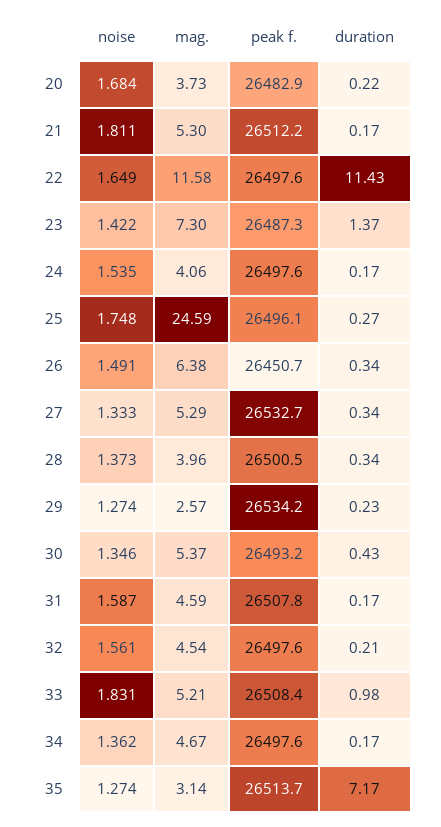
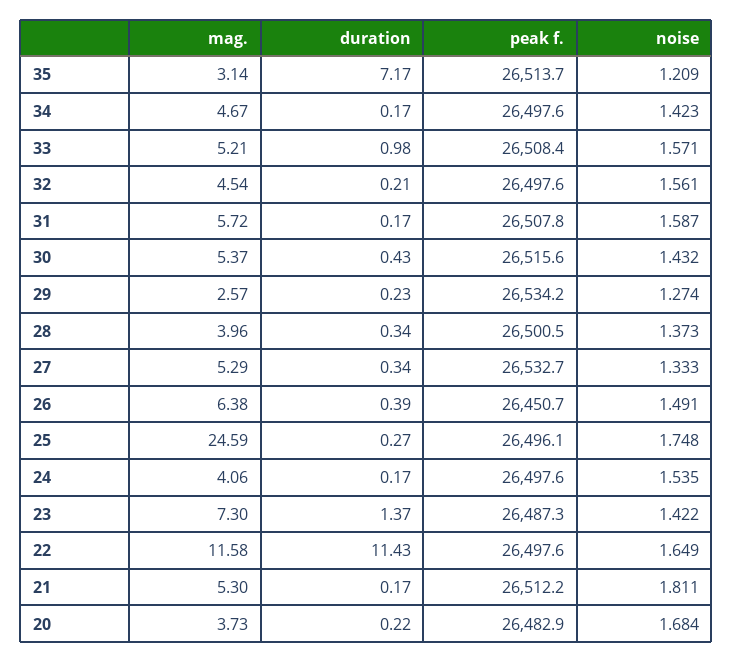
  {
    "noise": {
      "20": 1.684,
      "21": 1.811,
      "22": 1.649,
      "23": 1.422,
      "24": 1.535,
      "25": 1.748,
      "26": 1.491,
      "27": 1.333,
      "28": 1.373,
      "29": 1.274,
-     "30": 1.346,
+     "30": 1.432,
      "31": 1.587,
      "32": 1.561,
-     "33": 1.831,
+     "33": 1.571,
-     "34": 1.362,
+     "34": 1.423,
-     "35": 1.274
+     "35": 1.209
    },
    "mag.": {
      "20": 3.73,
      "21": 5.3,
      "22": 11.58,
      "23": 7.3,
      "24": 4.06,
      "25": 24.59,
      "26": 6.38,
      "27": 5.29,
      "28": 3.96,
      "29": 2.57,
      "30": 5.37,
-     "31": 4.59,
+     "31": 5.72,
      "32": 4.54,
      "33": 5.21,
      "34": 4.67,
      "35": 3.14
    },
    "peak f.": {
      "20": 26482.9,
      "21": 26512.2,
      "22": 26497.6,
      "23": 26487.3,
      "24": 26497.6,
      "25": 26496.1,
      "26": 26450.7,
      "27": 26532.7,
      "28": 26500.5,
      "29": 26534.2,
-     "30": 26493.2,
+     "30": 26515.6,
      "31": 26507.8,
      "32": 26497.6,
      "33": 26508.4,
      "34": 26497.6,
      "35": 26513.7
    },
    "duration": {
      "20": 0.22,
      "21": 0.17,
      "22": 11.43,
      "23": 1.37,
      "24": 0.17,
      "25": 0.27,
-     "26": 0.34,
+     "26": 0.39,
      "27": 0.34,
      "28": 0.34,
      "29": 0.23,
      "30": 0.43,
      "31": 0.17,
      "32": 0.21,
      "33": 0.98,
      "34": 0.17,
      "35": 7.17
    }
  }

